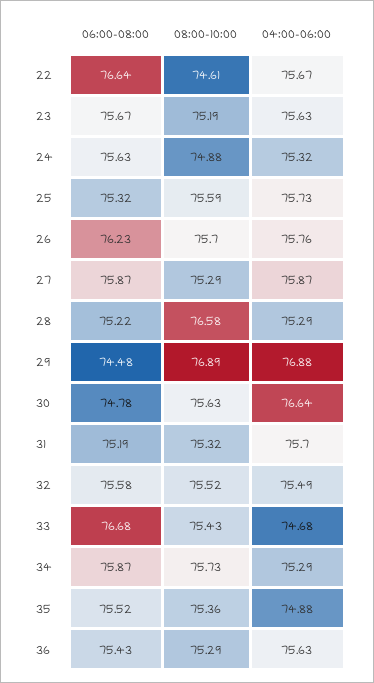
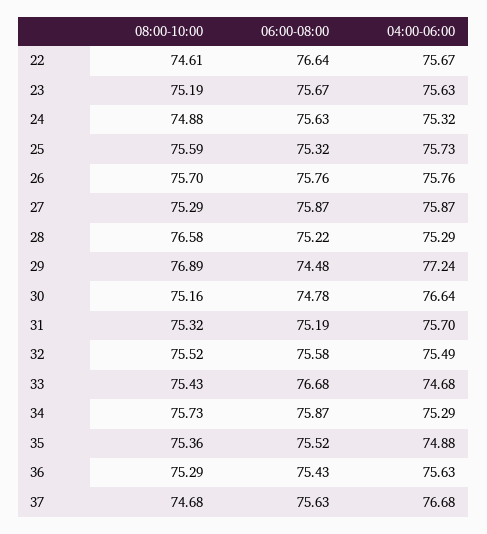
  {
    "06:00-08:00": {
      "22": 76.64,
      "23": 75.67,
      "24": 75.63,
      "25": 75.32,
-     "26": 76.23,
+     "26": 75.76,
      "27": 75.87,
      "28": 75.22,
      "29": 74.48,
      "30": 74.78,
      "31": 75.19,
      "32": 75.58,
      "33": 76.68,
      "34": 75.87,
      "35": 75.52,
-     "36": 75.43
+     "36": 75.43,
+     "37": 75.63
    },
    "08:00-10:00": {
      "22": 74.61,
      "23": 75.19,
      "24": 74.88,
      "25": 75.59,
      "26": 75.7,
      "27": 75.29,
      "28": 76.58,
      "29": 76.89,
-     "30": 75.63,
+     "30": 75.16,
      "31": 75.32,
      "32": 75.52,
      "33": 75.43,
      "34": 75.73,
      "35": 75.36,
-     "36": 75.29
+     "36": 75.29,
+     "37": 74.68
    },
    "04:00-06:00": {
      "22": 75.67,
      "23": 75.63,
      "24": 75.32,
      "25": 75.73,
      "26": 75.76,
      "27": 75.87,
      "28": 75.29,
-     "29": 76.88,
+     "29": 77.24,
      "30": 76.64,
      "31": 75.7,
      "32": 75.49,
      "33": 74.68,
      "34": 75.29,
      "35": 74.88,
-     "36": 75.63
+     "36": 75.63,
+     "37": 76.68
    }
  }

